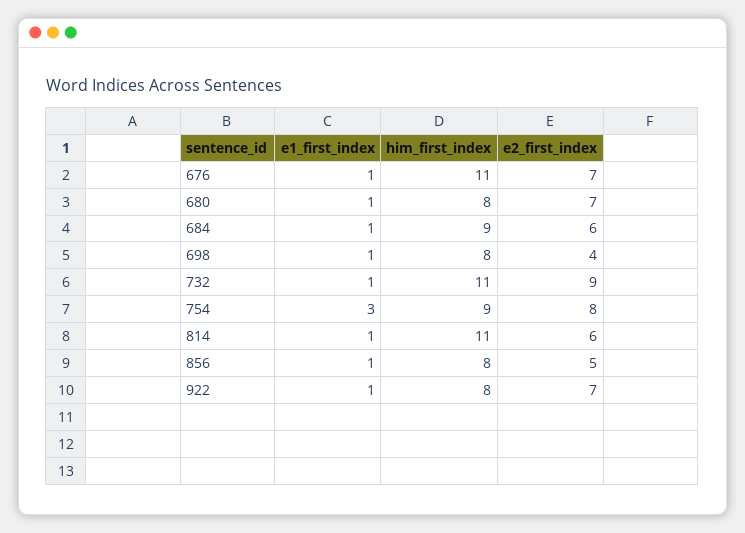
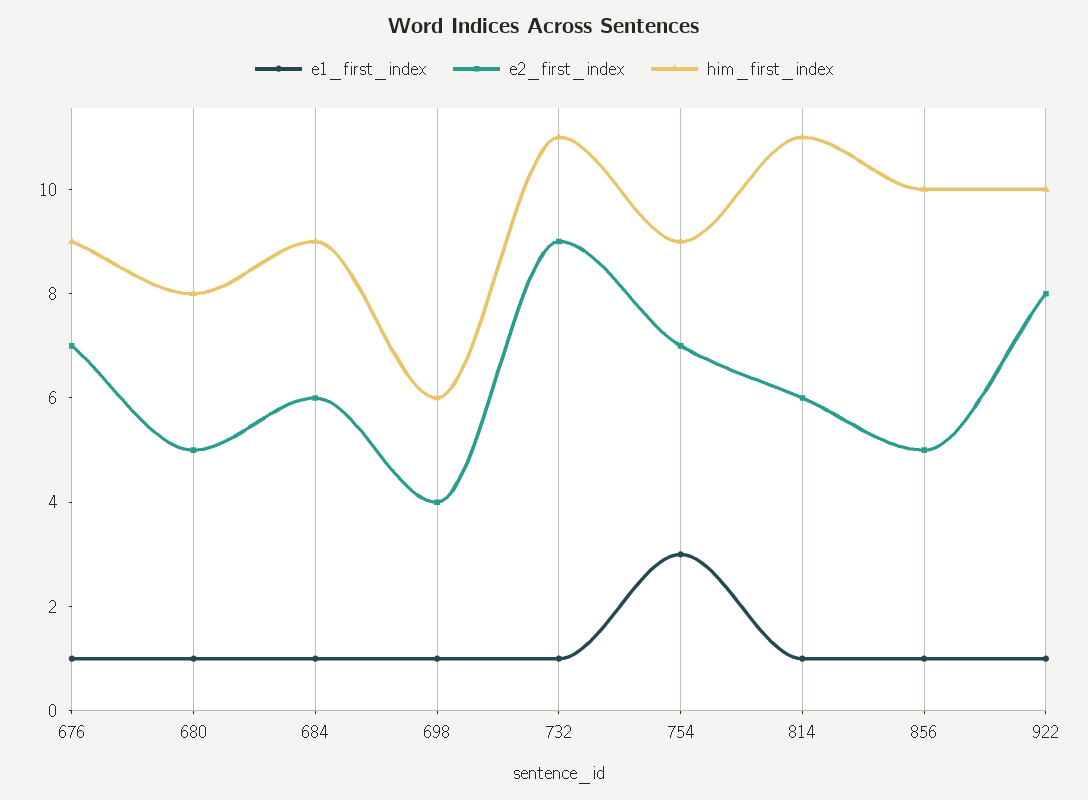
  {
    "e1_first_index": {
      "676": 1,
      "680": 1,
      "684": 1,
      "698": 1,
      "732": 1,
      "754": 3,
      "814": 1,
      "856": 1,
      "922": 1
    },
    "him_first_index": {
-     "676": 11,
+     "676": 9,
      "680": 8,
      "684": 9,
-     "698": 8,
+     "698": 6,
      "732": 11,
      "754": 9,
      "814": 11,
-     "856": 8,
+     "856": 10,
-     "922": 8
+     "922": 10
    },
    "e2_first_index": {
      "676": 7,
-     "680": 7,
+     "680": 5,
      "684": 6,
      "698": 4,
      "732": 9,
-     "754": 8,
+     "754": 7,
      "814": 6,
      "856": 5,
-     "922": 7
+     "922": 8
    }
  }

